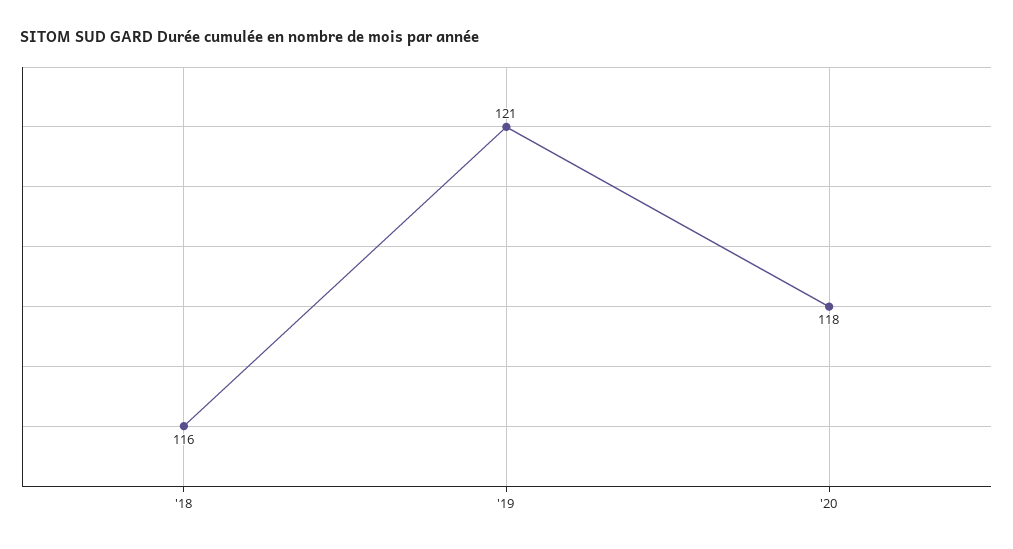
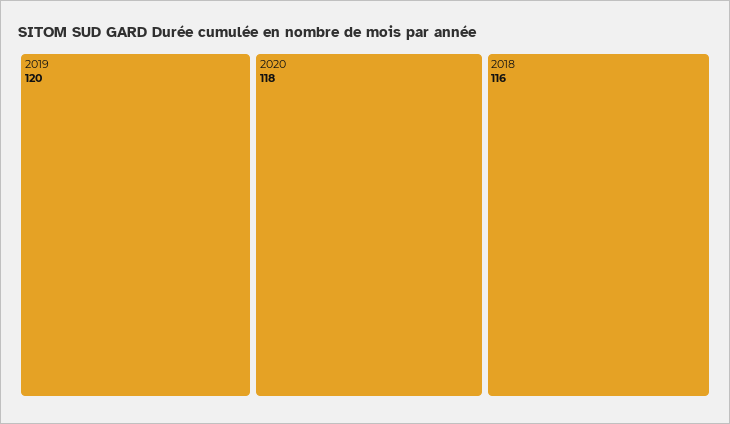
  {
    "'18": 116,
-   "'19": 121,
+   "'19": 120,
    "'20": 118
  }

